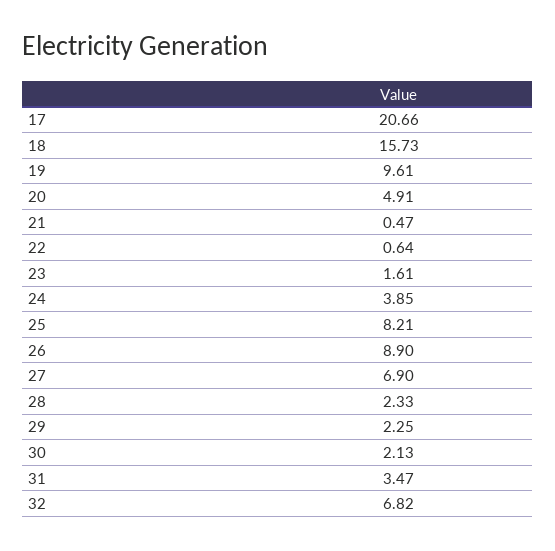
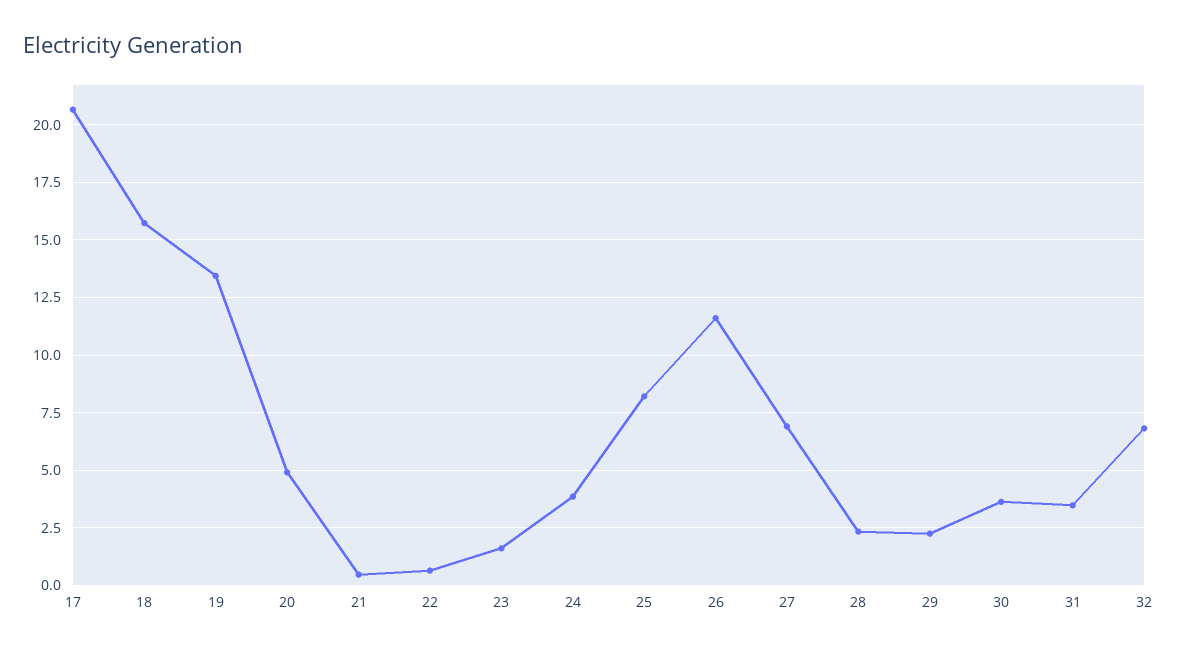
  {
    "17": 20.66,
    "18": 15.73,
-   "19": 9.61,
+   "19": 13.5,
    "20": 4.91,
    "21": 0.47,
    "22": 0.64,
    "23": 1.61,
    "24": 3.85,
    "25": 8.21,
-   "26": 8.9,
+   "26": 11.5,
    "27": 6.9,
    "28": 2.33,
    "29": 2.25,
-   "30": 2.13,
+   "30": 3.5,
    "31": 3.47,
    "32": 6.82
  }

